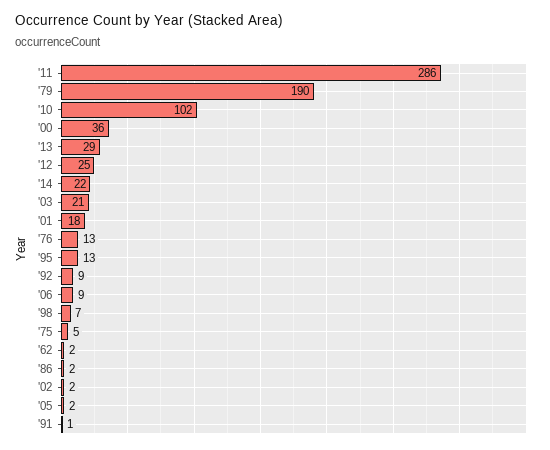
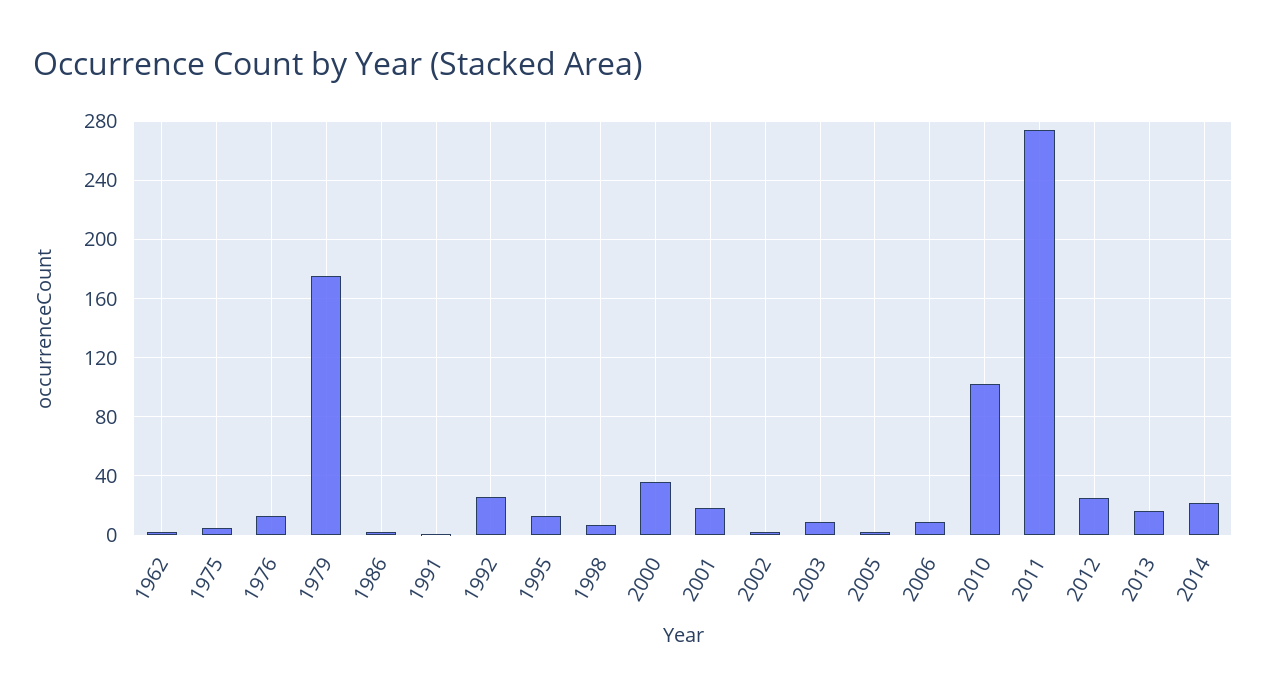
  {
-   "'11": 286,
+   "'11": 275,
-   "'79": 190,
+   "'79": 175,
    "'10": 102,
    "'00": 36,
-   "'13": 29,
+   "'13": 15,
    "'12": 25,
    "'14": 22,
-   "'03": 21,
+   "'03": 10,
    "'01": 18,
    "'76": 13,
    "'95": 13,
-   "'92": 9,
+   "'92": 25,
    "'06": 9,
    "'98": 7,
    "'75": 5,
    "'62": 2,
    "'86": 2,
    "'02": 2,
    "'05": 2,
    "'91": 1
  }

